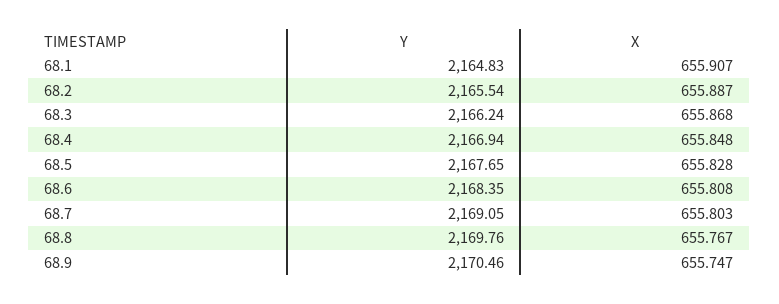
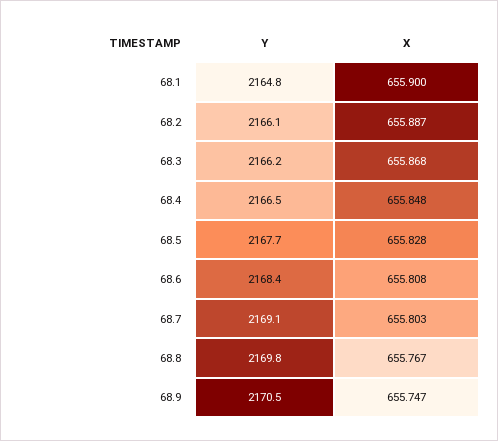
  {
    "Y": {
      "68.1": 2164.83,
-     "68.2": 2165.54,
+     "68.2": 2166.1,
      "68.3": 2166.24,
-     "68.4": 2166.94,
+     "68.4": 2166.5,
      "68.5": 2167.65,
      "68.6": 2168.35,
      "68.7": 2169.05,
      "68.8": 2169.76,
      "68.9": 2170.46
    },
    "X": {
-     "68.1": 655.907,
+     "68.1": 655.9,
      "68.2": 655.887,
      "68.3": 655.868,
      "68.4": 655.848,
      "68.5": 655.828,
      "68.6": 655.808,
      "68.7": 655.803,
      "68.8": 655.767,
      "68.9": 655.747
    }
  }

